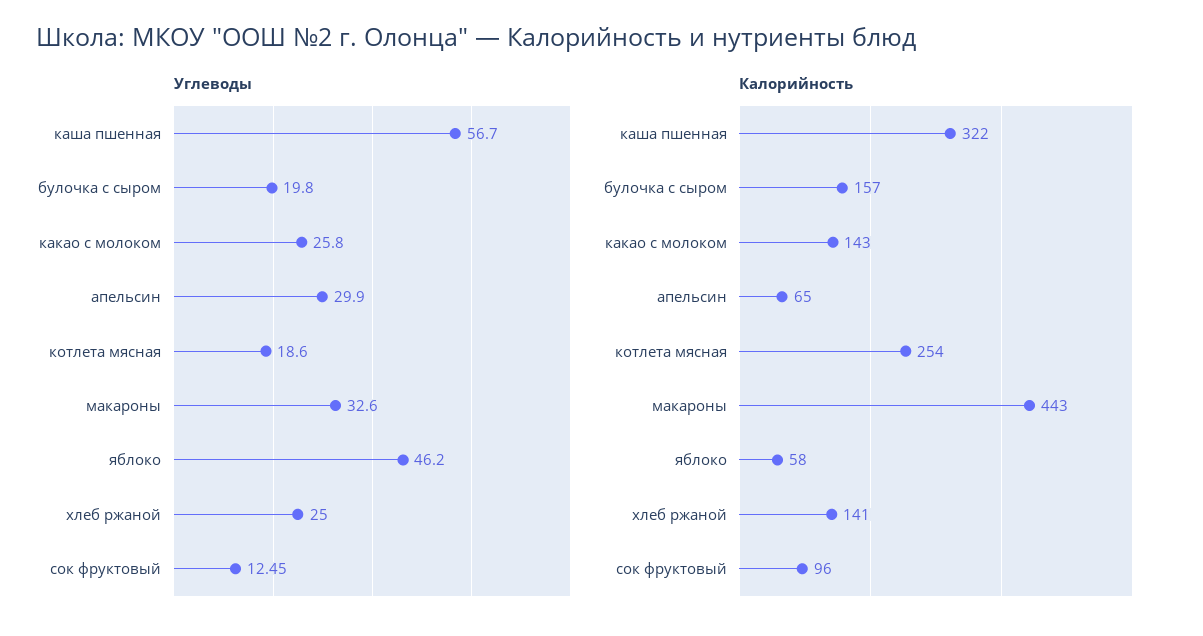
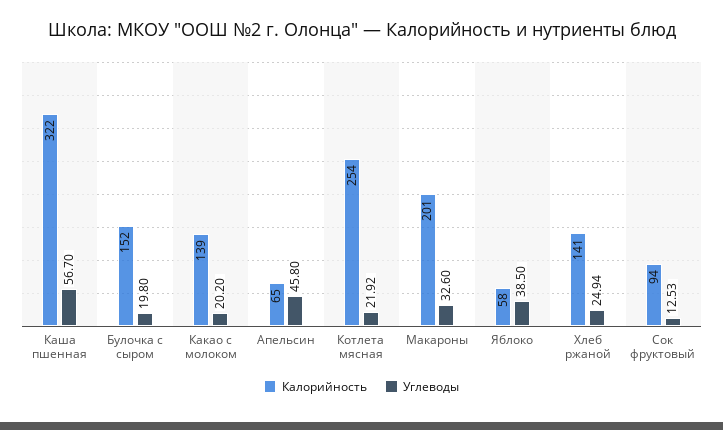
  {
    "Углеводы": {
      "каша пшенная": 56.7,
      "булочка с сыром": 19.8,
-     "какао с молоком": 25.8,
+     "какао с молоком": 20.2,
-     "апельсин": 29.9,
+     "апельсин": 45.8,
-     "котлета мясная": 18.6,
+     "котлета мясная": 21.92,
      "макароны": 32.6,
-     "яблоко": 46.2,
+     "яблоко": 38.5,
-     "хлеб ржаной": 25,
+     "хлеб ржаной": 24.94,
-     "сок фруктовый": 12.45
+     "сок фруктовый": 12.53
    },
    "Калорийность": {
      "каша пшенная": 322,
-     "булочка с сыром": 157,
+     "булочка с сыром": 152,
-     "какао с молоком": 143,
+     "какао с молоком": 139,
      "апельсин": 65,
      "котлета мясная": 254,
-     "макароны": 443,
+     "макароны": 201,
      "яблоко": 58,
      "хлеб ржаной": 141,
-     "сок фруктовый": 96
+     "сок фруктовый": 94
    }
  }

